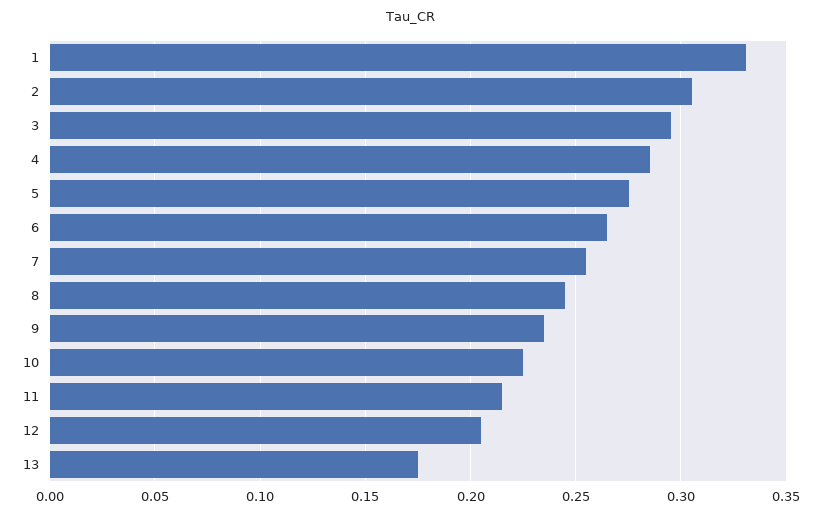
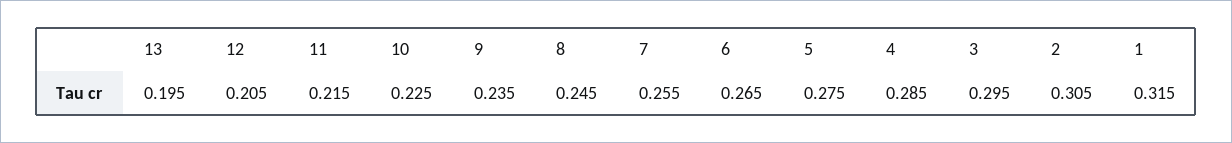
  {
-   "1": 0.33,
+   "1": 0.315,
    "2": 0.305,
    "3": 0.295,
    "4": 0.285,
    "5": 0.275,
    "6": 0.265,
    "7": 0.255,
    "8": 0.245,
    "9": 0.235,
    "10": 0.225,
    "11": 0.215,
    "12": 0.205,
-   "13": 0.175
+   "13": 0.195
  }

